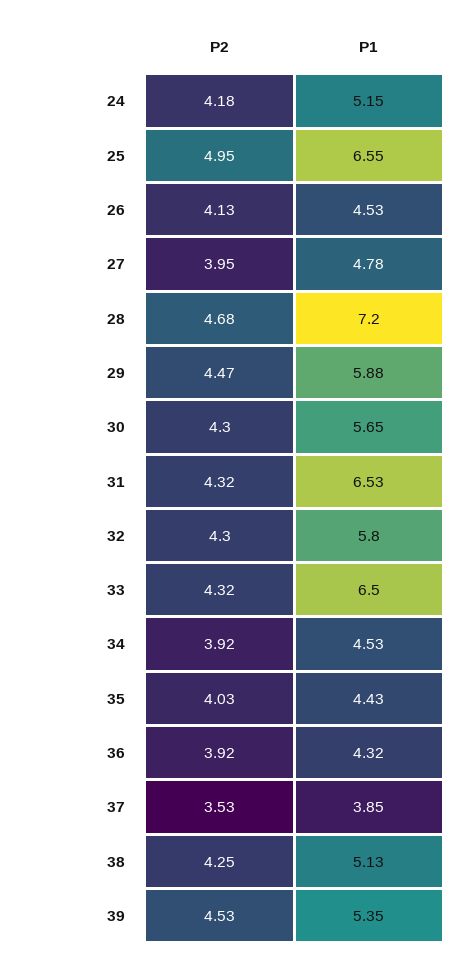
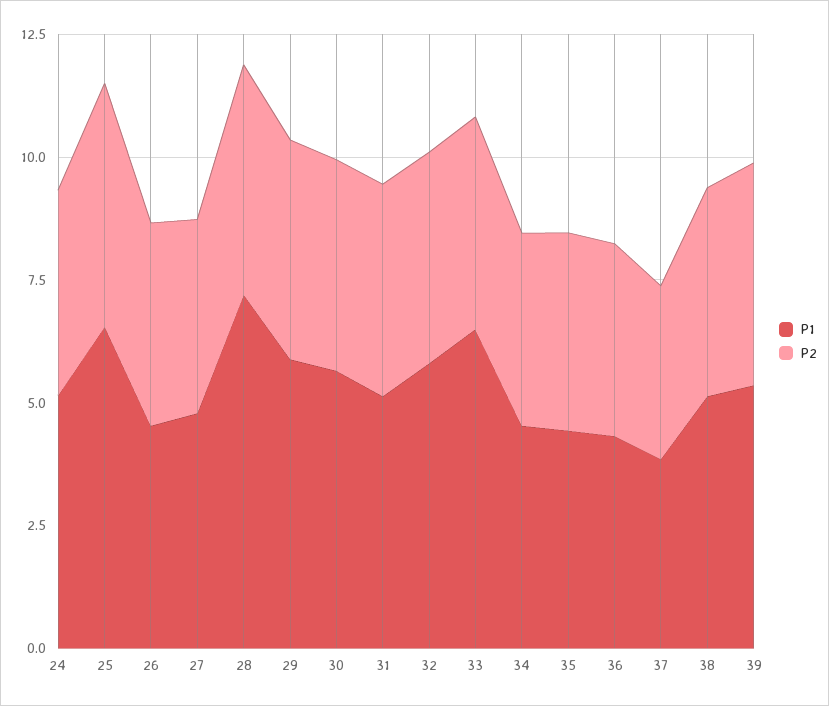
  {
    "P2": {
      "24": 4.18,
      "25": 4.95,
      "26": 4.13,
      "27": 3.95,
      "28": 4.68,
      "29": 4.47,
      "30": 4.3,
      "31": 4.32,
      "32": 4.3,
      "33": 4.32,
      "34": 3.92,
      "35": 4.03,
      "36": 3.92,
      "37": 3.53,
      "38": 4.25,
      "39": 4.53
    },
    "P1": {
      "24": 5.15,
      "25": 6.55,
      "26": 4.53,
      "27": 4.78,
      "28": 7.2,
      "29": 5.88,
      "30": 5.65,
-     "31": 6.53,
+     "31": 5,
      "32": 5.8,
      "33": 6.5,
      "34": 4.53,
      "35": 4.43,
      "36": 4.32,
      "37": 3.85,
      "38": 5.13,
      "39": 5.35
    }
  }

